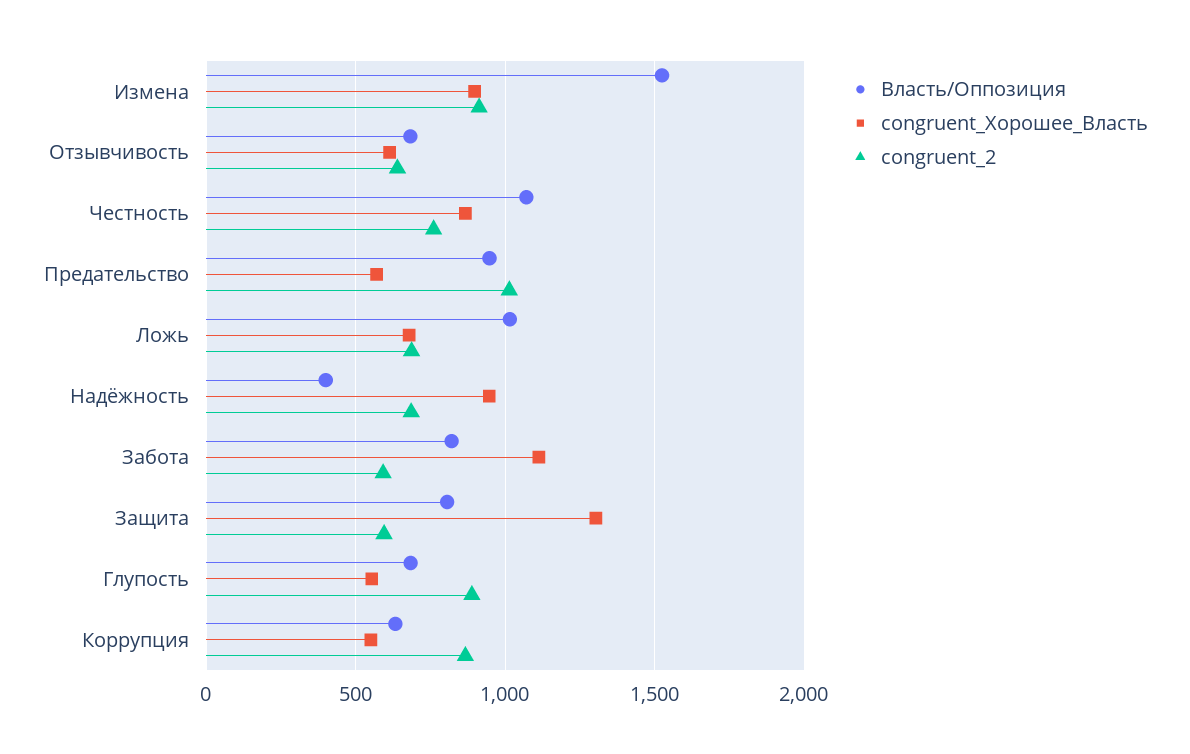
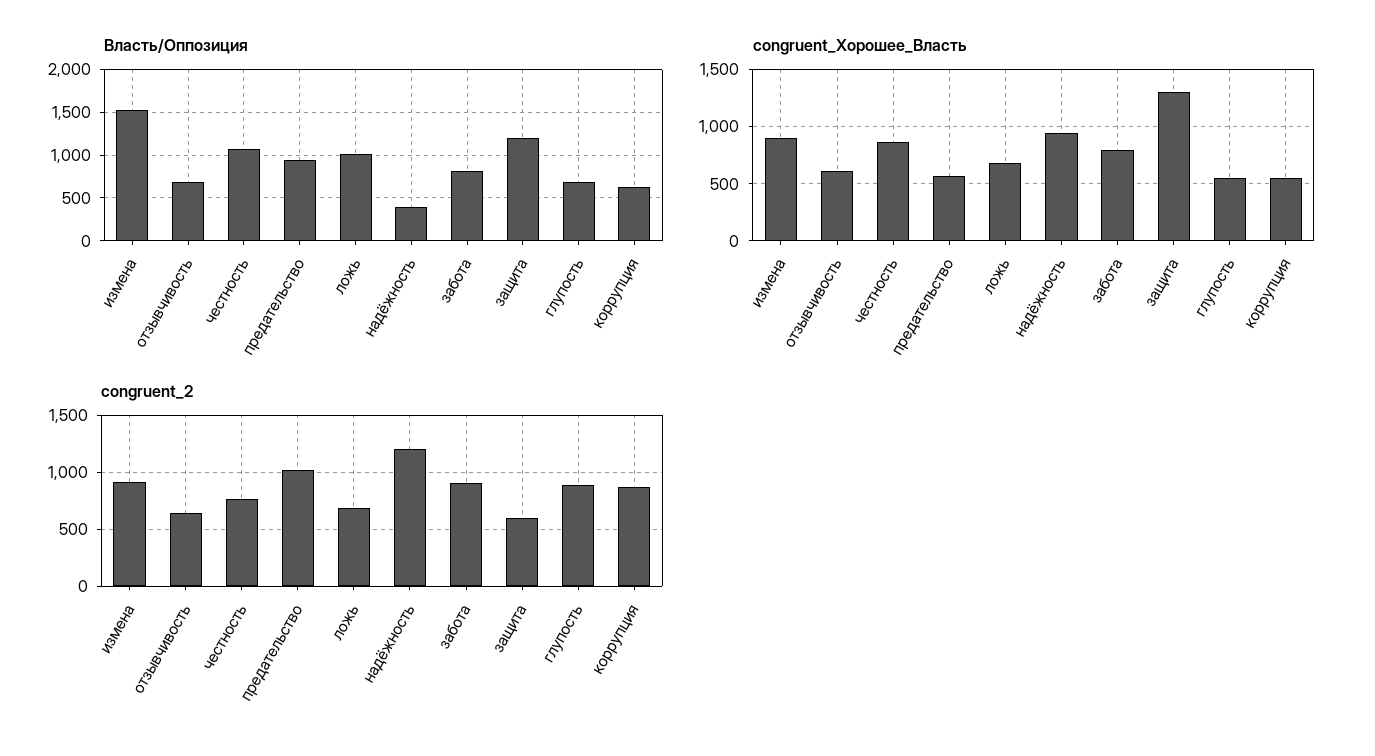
  {
    "Власть/Оппозиция": {
      "Измена": 1550,
      "Отзывчивость": 700,
      "Честность": 1050,
      "Предательство": 950,
      "Ложь": 1000,
      "Надёжность": 400,
      "Забота": 800,
-     "Защита": 800,
+     "Защита": 1200,
      "Глупость": 700,
      "Коррупция": 650
    },
    "congruent_Хорошее_Власть": {
      "Измена": 900,
      "Отзывчивость": 600,
      "Честность": 850,
      "Предательство": 550,
      "Ложь": 700,
      "Надёжность": 950,
-     "Забота": 1100,
+     "Забота": 800,
      "Защита": 1300,
      "Глупость": 550,
      "Коррупция": 550
    },
    "congruent_2": {
      "Измена": 900,
      "Отзывчивость": 650,
      "Честность": 750,
      "Предательство": 1000,
      "Ложь": 700,
-     "Надёжность": 700,
+     "Надёжность": 1200,
-     "Забота": 600,
+     "Забота": 900,
      "Защита": 600,
      "Глупость": 900,
      "Коррупция": 850
    }
  }

